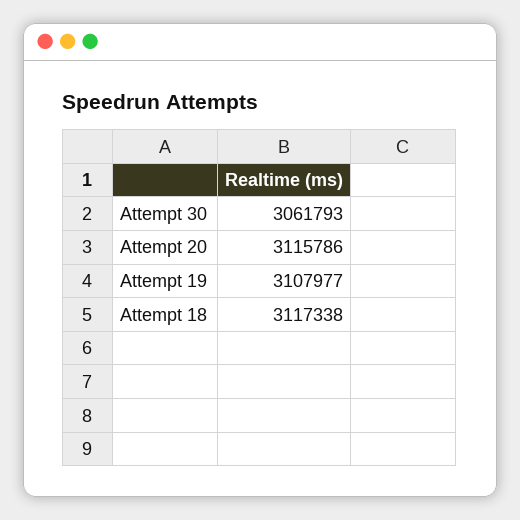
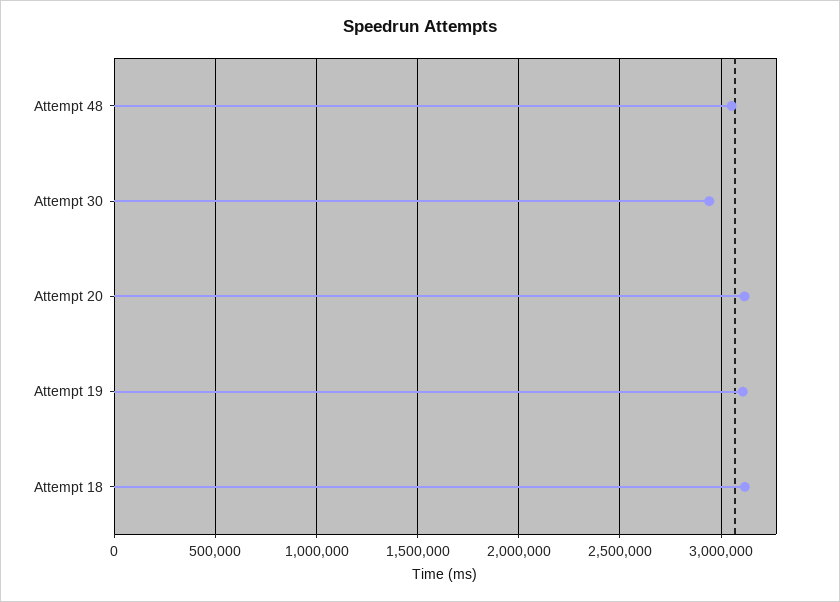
  {
-   "Attempt 30": 3061793,
+   "Attempt 30": 2950000,
    "Attempt 20": 3115786,
    "Attempt 19": 3107977,
-   "Attempt 18": 3117338
+   "Attempt 18": 3117338,
+   "Attempt 48": 3050000
  }

